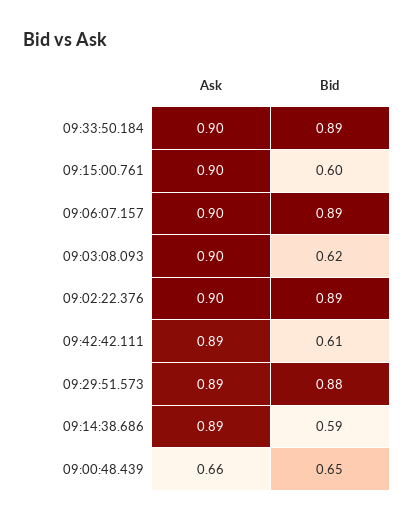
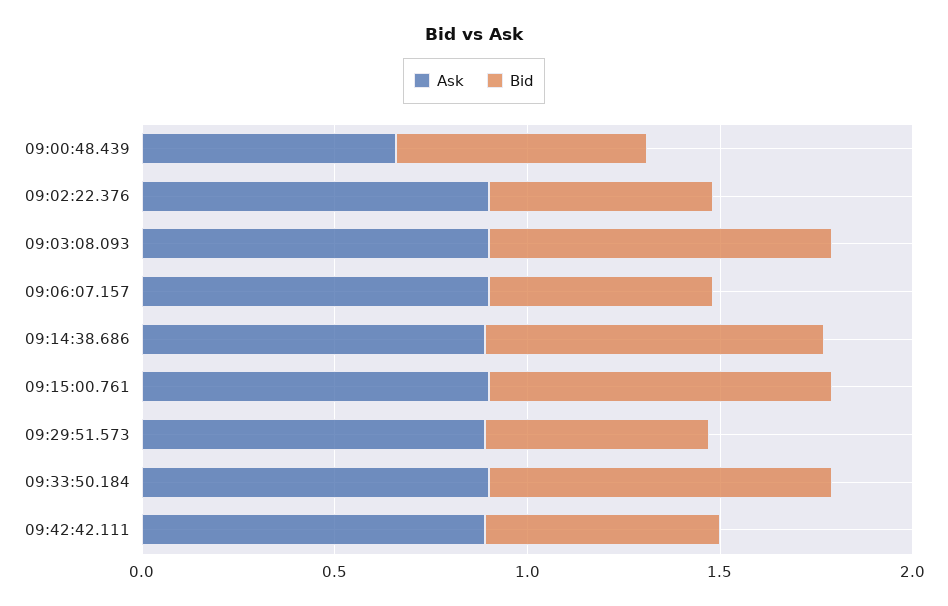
  {
    "Ask": {
      "09:33:50.184": 0.9,
      "09:15:00.761": 0.9,
      "09:06:07.157": 0.9,
      "09:03:08.093": 0.9,
      "09:02:22.376": 0.9,
      "09:42:42.111": 0.89,
      "09:29:51.573": 0.89,
      "09:14:38.686": 0.89,
      "09:00:48.439": 0.66
    },
    "Bid": {
      "09:33:50.184": 0.89,
-     "09:15:00.761": 0.6,
+     "09:15:00.761": 0.9,
-     "09:06:07.157": 0.89,
+     "09:06:07.157": 0.6,
-     "09:03:08.093": 0.62,
+     "09:03:08.093": 0.9,
-     "09:02:22.376": 0.89,
+     "09:02:22.376": 0.6,
      "09:42:42.111": 0.61,
-     "09:29:51.573": 0.88,
+     "09:29:51.573": 0.6,
-     "09:14:38.686": 0.59,
+     "09:14:38.686": 0.9,
      "09:00:48.439": 0.65
    }
  }

